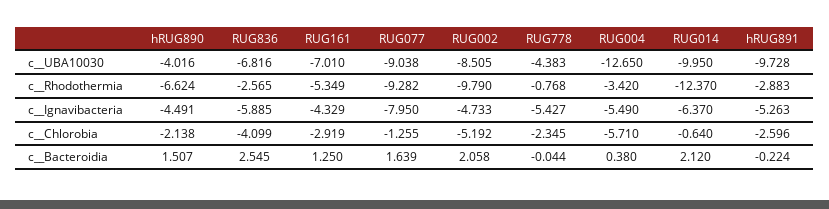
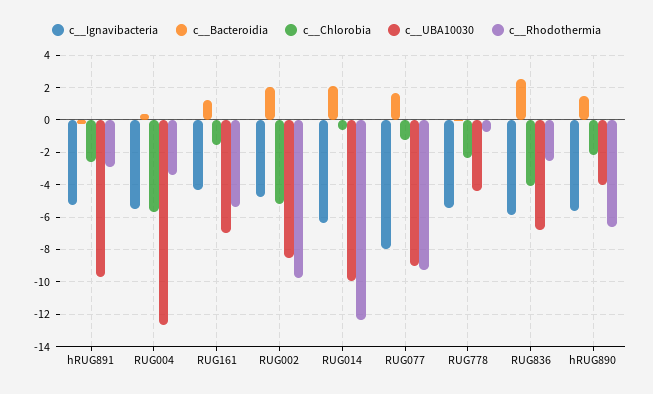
  {
    "c__UBA10030": {
      "hRUG890": -4.016,
      "RUG836": -6.816,
      "RUG161": -7.01,
      "RUG077": -9.038,
      "RUG002": -8.505,
      "RUG778": -4.383,
      "RUG004": -12.65,
      "RUG014": -9.95,
      "hRUG891": -9.728
    },
    "c__Rhodothermia": {
      "hRUG890": -6.624,
      "RUG836": -2.565,
      "RUG161": -5.349,
      "RUG077": -9.282,
      "RUG002": -9.79,
      "RUG778": -0.768,
      "RUG004": -3.42,
      "RUG014": -12.37,
      "hRUG891": -2.883
    },
    "c__Ignavibacteria": {
-     "hRUG890": -4.491,
+     "hRUG890": -5.5,
      "RUG836": -5.885,
      "RUG161": -4.329,
      "RUG077": -7.95,
      "RUG002": -4.733,
      "RUG778": -5.427,
      "RUG004": -5.49,
      "RUG014": -6.37,
      "hRUG891": -5.263
    },
    "c__Chlorobia": {
      "hRUG890": -2.138,
      "RUG836": -4.099,
-     "RUG161": -2.919,
+     "RUG161": -1.5,
      "RUG077": -1.255,
      "RUG002": -5.192,
      "RUG778": -2.345,
      "RUG004": -5.71,
      "RUG014": -0.64,
      "hRUG891": -2.596
    },
    "c__Bacteroidia": {
      "hRUG890": 1.507,
      "RUG836": 2.545,
      "RUG161": 1.25,
      "RUG077": 1.639,
      "RUG002": 2.058,
      "RUG778": -0.044,
      "RUG004": 0.38,
      "RUG014": 2.12,
      "hRUG891": -0.224
    }
  }

